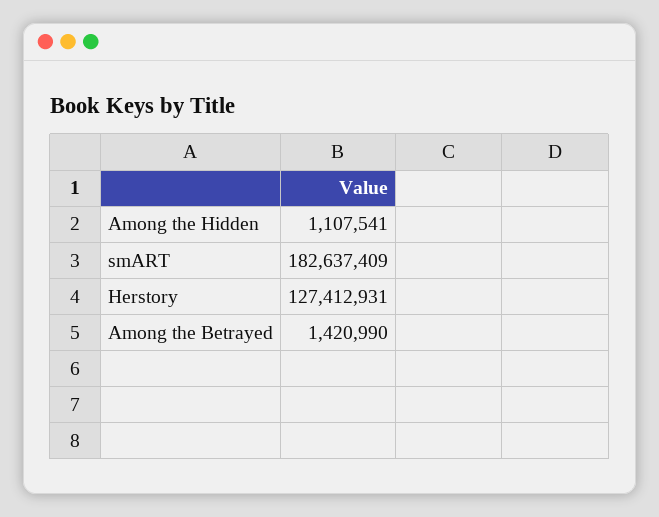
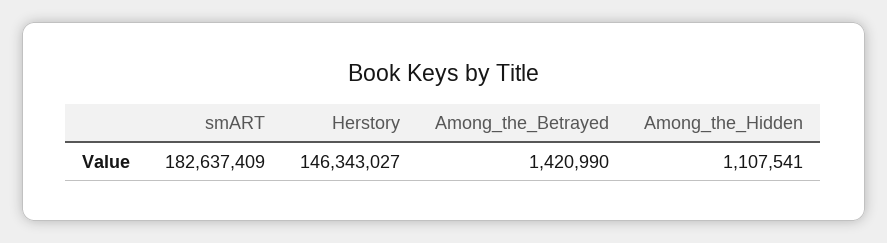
  {
    "Among the Hidden": 1107541,
    "smART": 182637409,
-   "Herstory": 127412931,
+   "Herstory": 146343027,
    "Among the Betrayed": 1420990
  }

